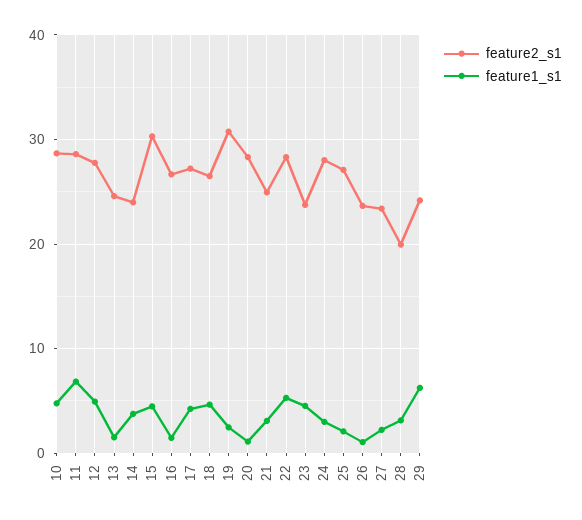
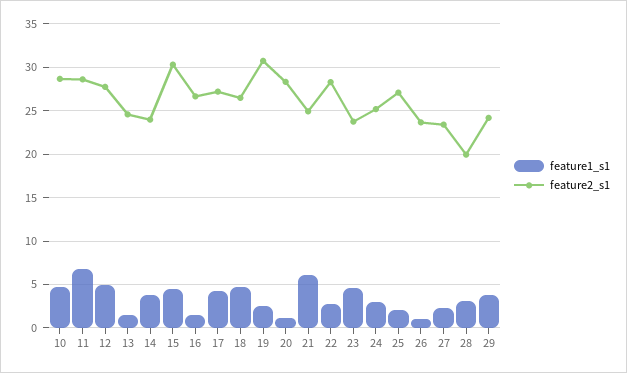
  {
    "feature2_s1": {
      "10": 29,
      "11": 29,
      "12": 28,
      "13": 25,
      "14": 24,
      "15": 30,
      "16": 27,
      "17": 27,
      "18": 27,
      "19": 31,
      "20": 28,
      "21": 25,
      "22": 28,
      "23": 24,
-     "24": 28,
+     "24": 25,
      "25": 27,
      "26": 24,
      "27": 23,
      "28": 20,
      "29": 24
    },
    "feature1_s1": {
      "10": 5,
      "11": 7,
      "12": 5,
      "13": 2,
      "14": 4,
      "15": 4,
      "16": 1,
      "17": 4,
      "18": 5,
      "19": 2,
      "20": 1,
-     "21": 3,
+     "21": 6,
-     "22": 5,
+     "22": 3,
      "23": 5,
      "24": 3,
      "25": 2,
      "26": 1,
      "27": 2,
      "28": 3,
-     "29": 6
+     "29": 4
    }
  }

